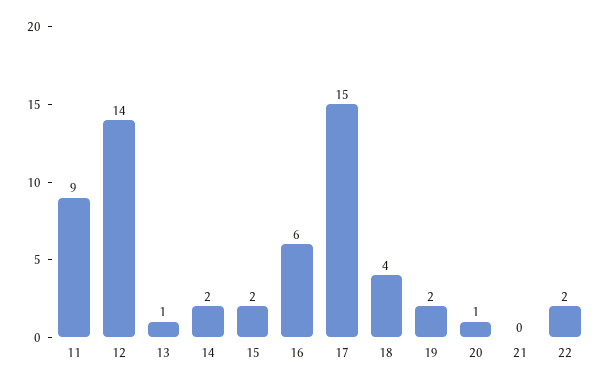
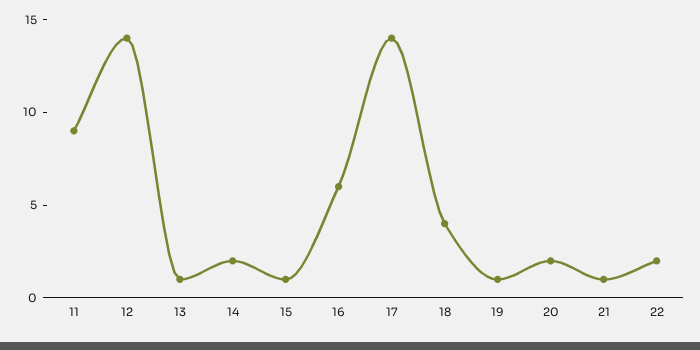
  {
    "11": 9,
    "12": 14,
    "13": 1,
    "14": 2,
-   "15": 2,
+   "15": 1,
    "16": 6,
-   "17": 15,
+   "17": 14,
    "18": 4,
-   "19": 2,
+   "19": 1,
-   "20": 1,
+   "20": 2,
-   "21": 0,
+   "21": 1,
    "22": 2
  }

